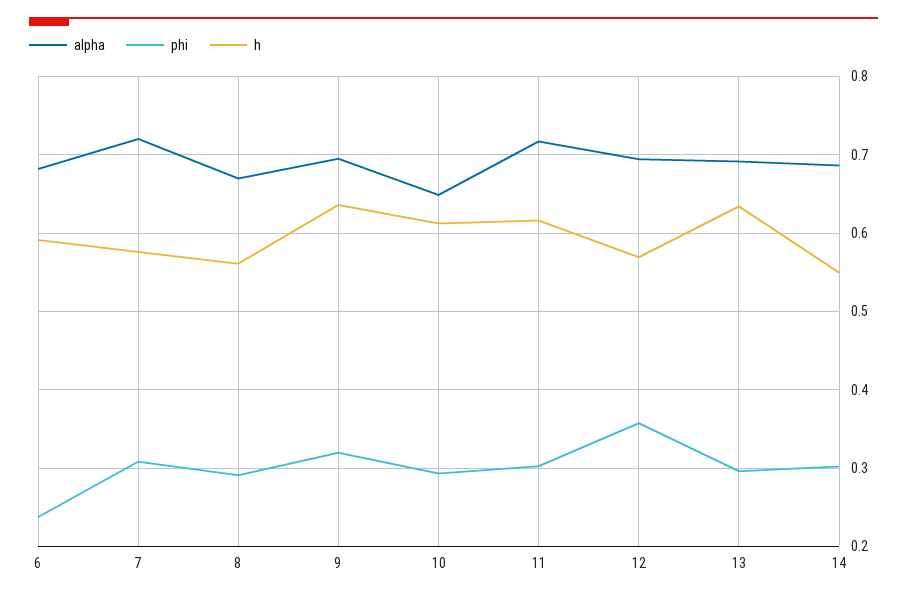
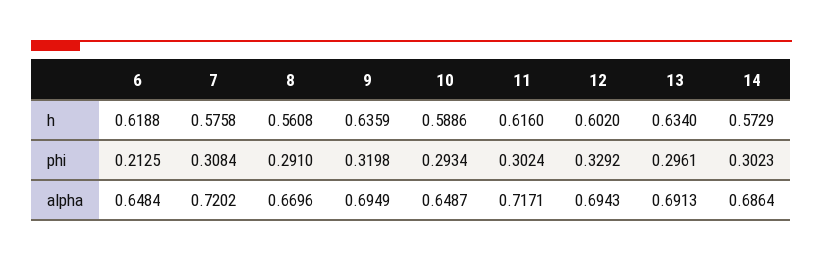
  {
    "alpha": {
-     "6": 0.68,
+     "6": 0.6484,
      "7": 0.7202,
      "8": 0.6696,
      "9": 0.6949,
      "10": 0.6487,
      "11": 0.7171,
      "12": 0.6943,
      "13": 0.6913,
      "14": 0.6864
    },
    "phi": {
-     "6": 0.24,
+     "6": 0.2125,
      "7": 0.3084,
      "8": 0.291,
      "9": 0.3198,
      "10": 0.2934,
      "11": 0.3024,
-     "12": 0.36,
+     "12": 0.3292,
      "13": 0.2961,
      "14": 0.3023
    },
    "h": {
-     "6": 0.59,
+     "6": 0.6188,
      "7": 0.5758,
      "8": 0.5608,
      "9": 0.6359,
-     "10": 0.61,
+     "10": 0.5886,
      "11": 0.616,
-     "12": 0.57,
+     "12": 0.602,
      "13": 0.634,
-     "14": 0.55
+     "14": 0.5729
    }
  }

